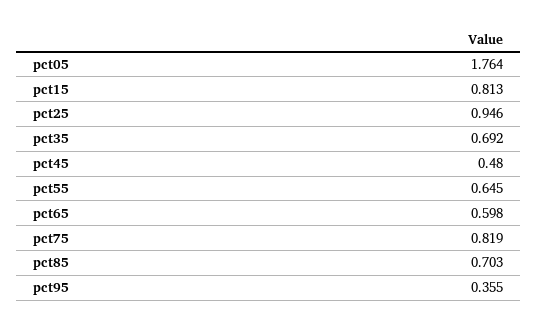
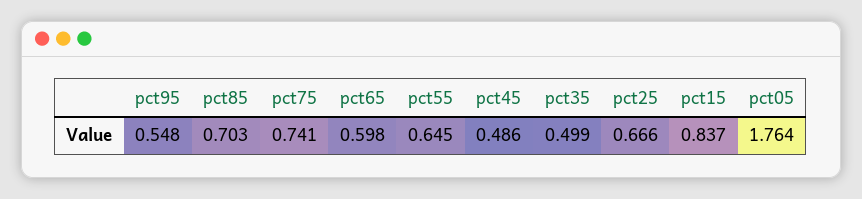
  {
    "pct05": 1.764,
-   "pct15": 0.813,
+   "pct15": 0.837,
-   "pct25": 0.946,
+   "pct25": 0.666,
-   "pct35": 0.692,
+   "pct35": 0.499,
-   "pct45": 0.48,
+   "pct45": 0.486,
    "pct55": 0.645,
    "pct65": 0.598,
-   "pct75": 0.819,
+   "pct75": 0.741,
    "pct85": 0.703,
-   "pct95": 0.355
+   "pct95": 0.548
  }

